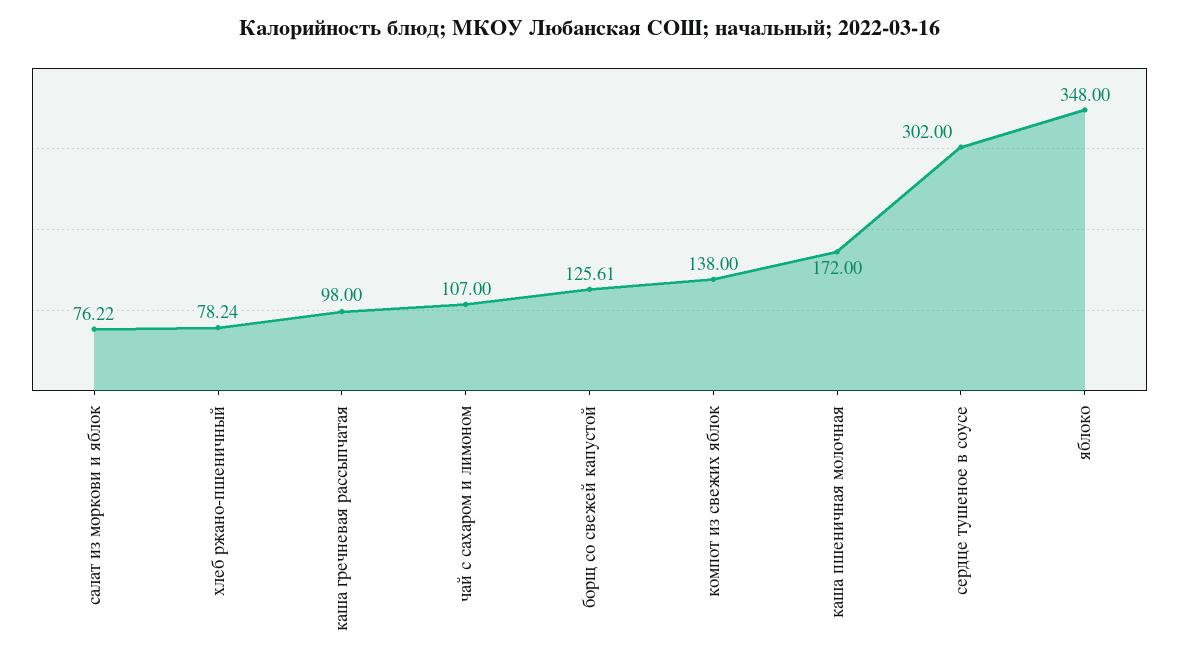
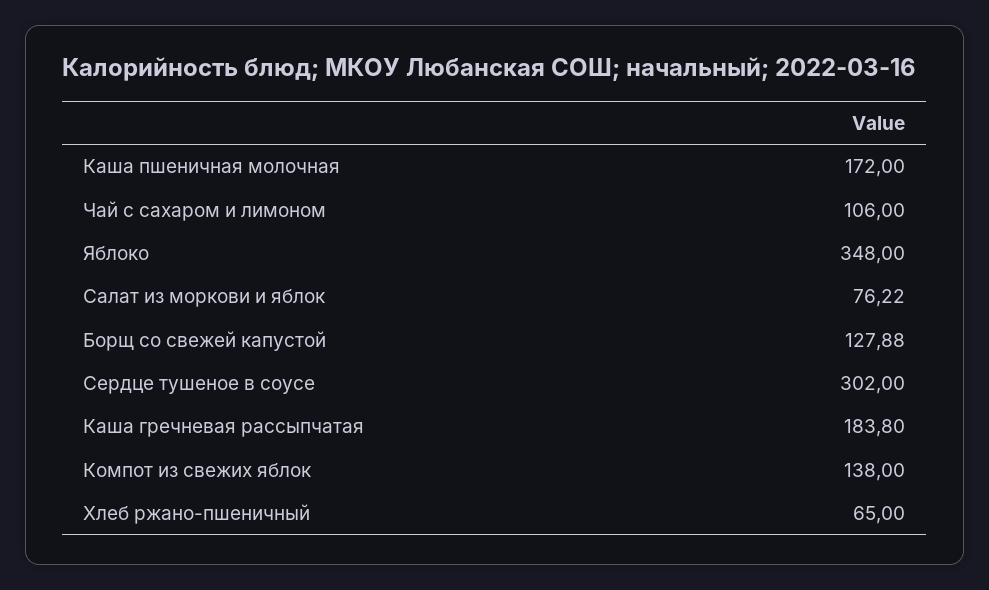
  {
    "салат из моркови и яблок": 76.22,
-   "хлеб ржано-пшеничный": 78.24,
+   "хлеб ржано-пшеничный": 65,
-   "каша гречневая рассыпчатая": 98,
+   "каша гречневая рассыпчатая": 183.8,
-   "чай с сахаром и лимоном": 107,
+   "чай с сахаром и лимоном": 106,
-   "борщ со свежей капустой": 125.61,
+   "борщ со свежей капустой": 127.88,
    "компот из свежих яблок": 138,
    "каша пшеничная молочная": 172,
    "сердце тушеное в соусе": 302,
    "яблоко": 348
  }

